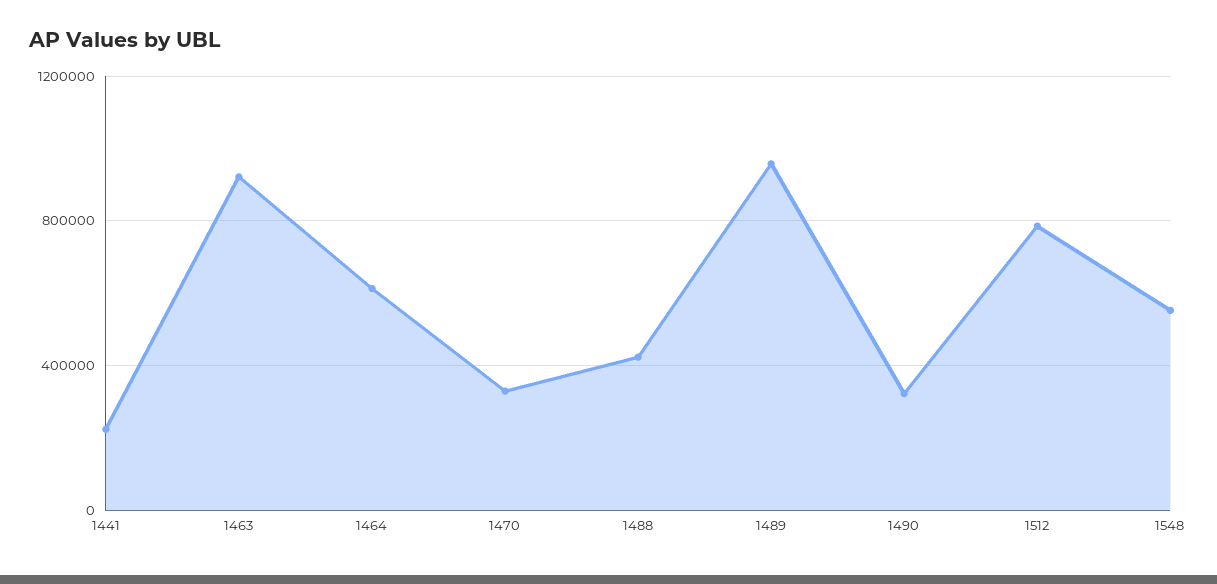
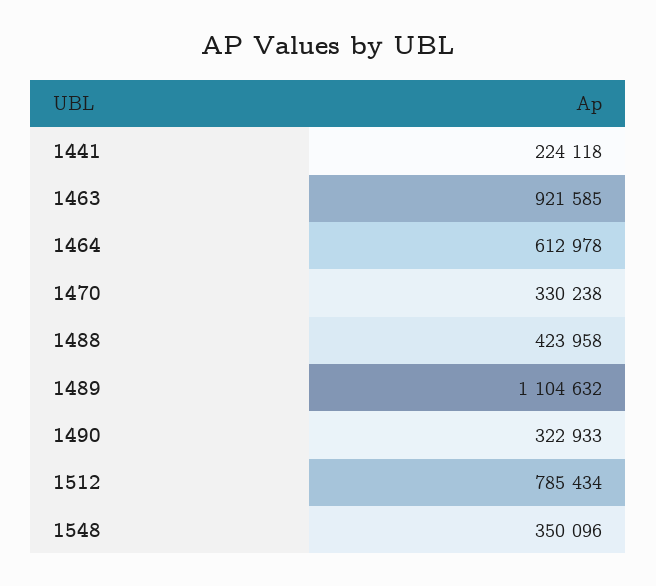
  {
    "1441": 224118,
    "1463": 921585,
    "1464": 612978,
    "1470": 330238,
    "1488": 423958,
-   "1489": 950000,
+   "1489": 1104632,
    "1490": 322933,
    "1512": 785434,
-   "1548": 550000
+   "1548": 350096
  }

